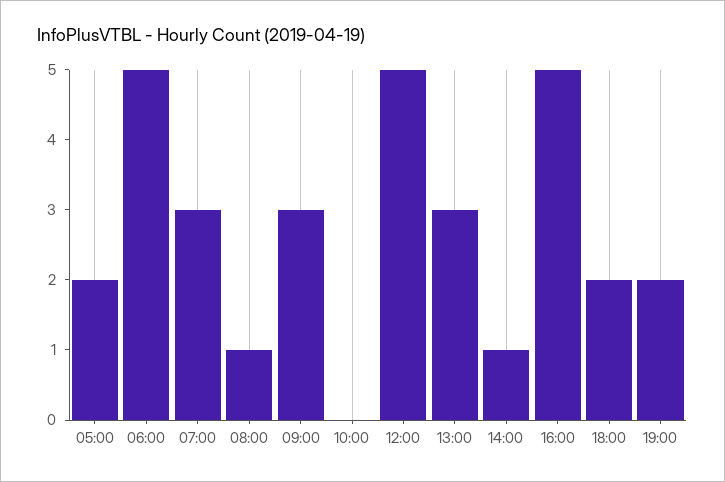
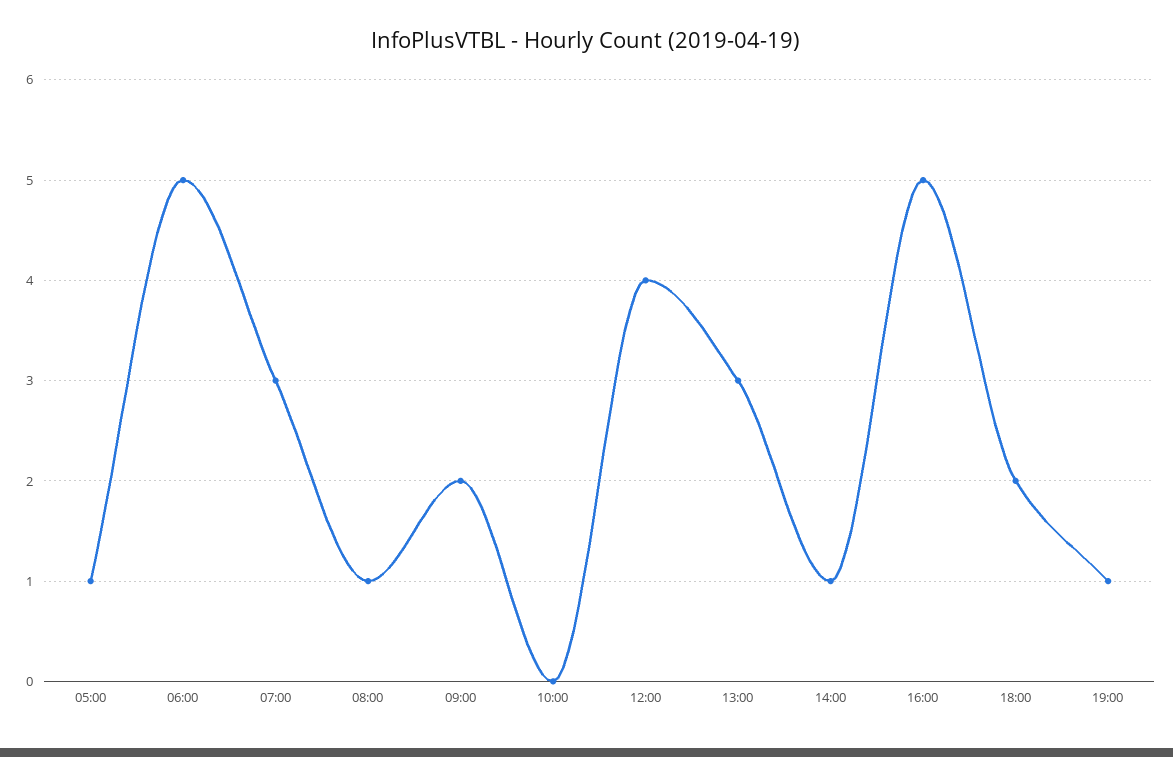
  {
-   "05:00": 2,
+   "05:00": 1,
    "06:00": 5,
    "07:00": 3,
    "08:00": 1,
-   "09:00": 3,
+   "09:00": 2,
    "10:00": 0,
-   "12:00": 5,
+   "12:00": 4,
    "13:00": 3,
    "14:00": 1,
    "16:00": 5,
    "18:00": 2,
-   "19:00": 2
+   "19:00": 1
  }

